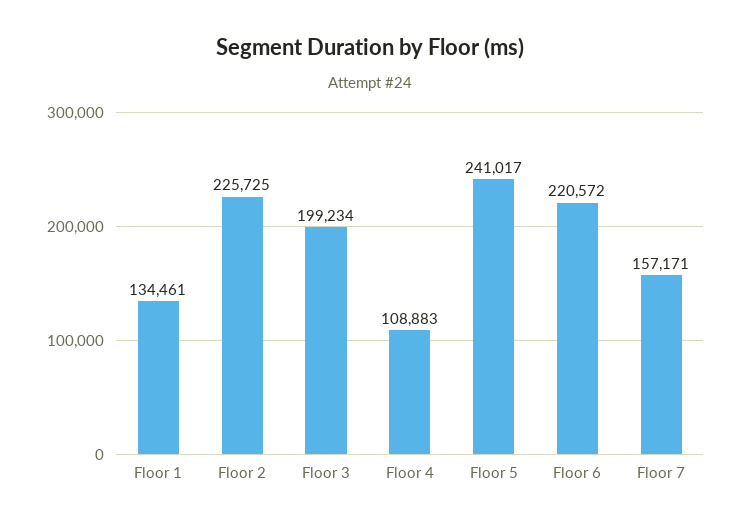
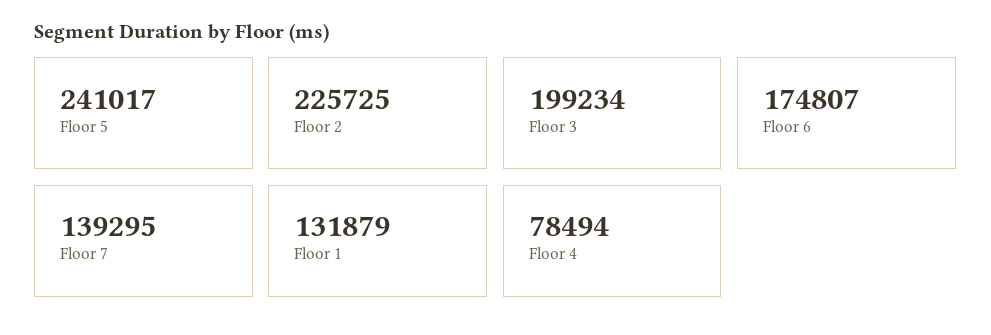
  {
-   "Floor 1": 134461,
+   "Floor 1": 131879,
    "Floor 2": 225725,
    "Floor 3": 199234,
-   "Floor 4": 108883,
+   "Floor 4": 78494,
    "Floor 5": 241017,
-   "Floor 6": 220572,
+   "Floor 6": 174807,
-   "Floor 7": 157171
+   "Floor 7": 139295
  }

